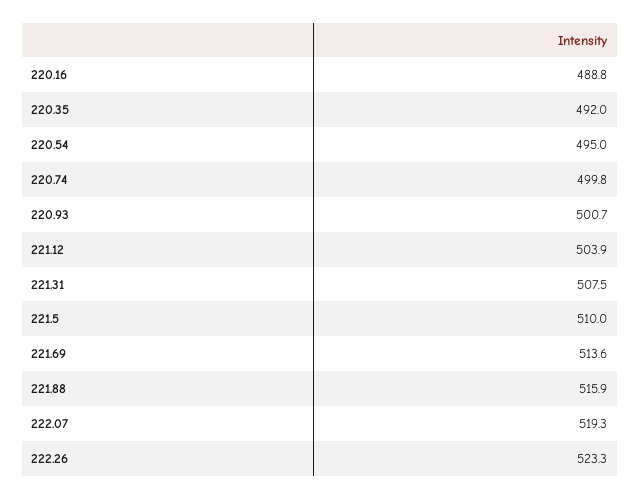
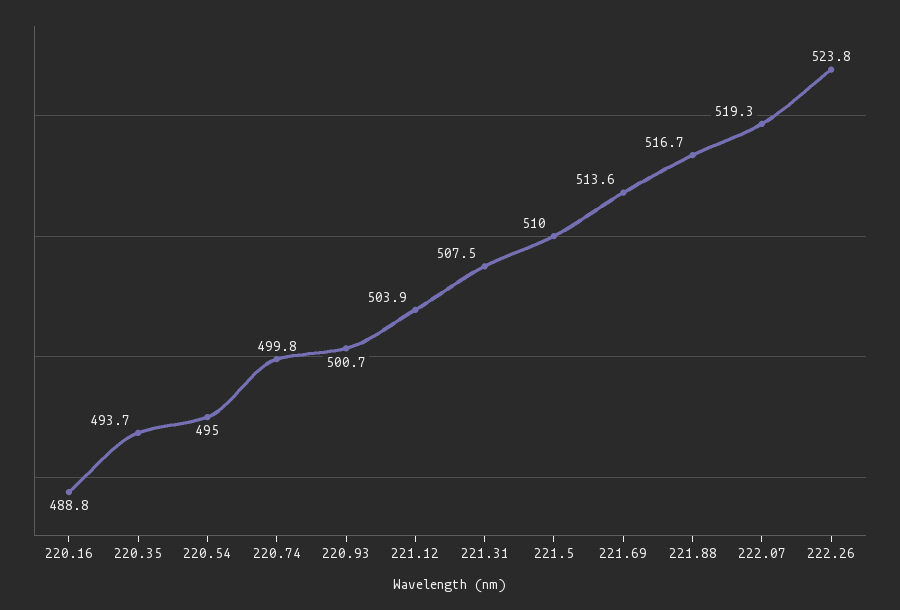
  {
    "220.16": 488.8,
-   "220.35": 492,
+   "220.35": 493.7,
    "220.54": 495,
    "220.74": 499.8,
    "220.93": 500.7,
    "221.12": 503.9,
    "221.31": 507.5,
    "221.5": 510,
    "221.69": 513.6,
-   "221.88": 515.9,
+   "221.88": 516.7,
    "222.07": 519.3,
-   "222.26": 523.3
+   "222.26": 523.8
  }

